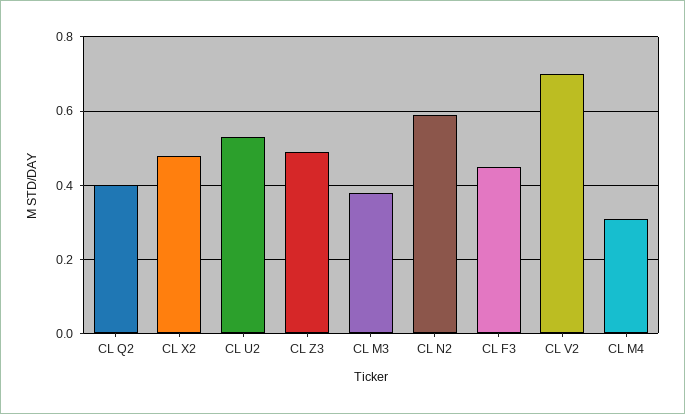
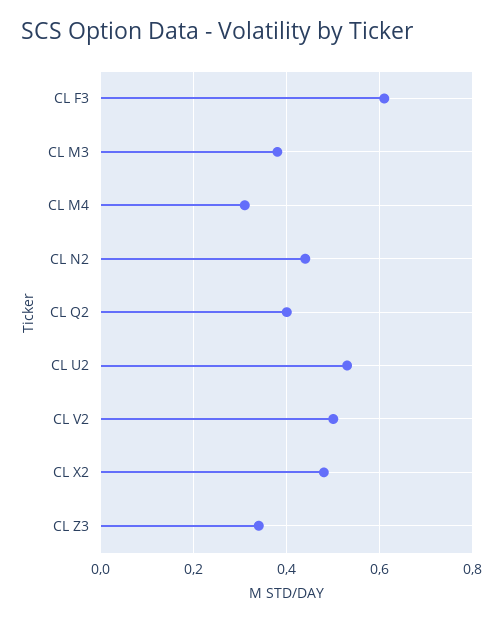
  {
    "CL Q2": 0.4,
    "CL X2": 0.5,
    "CL U2": 0.55,
-   "CL Z3": 0.5,
+   "CL Z3": 0.35,
    "CL M3": 0.4,
-   "CL N2": 0.6,
+   "CL N2": 0.45,
-   "CL F3": 0.45,
+   "CL F3": 0.6,
-   "CL V2": 0.7,
+   "CL V2": 0.5,
    "CL M4": 0.3
  }

